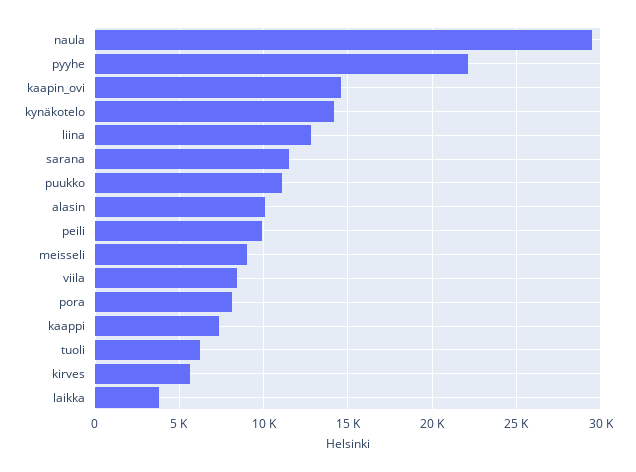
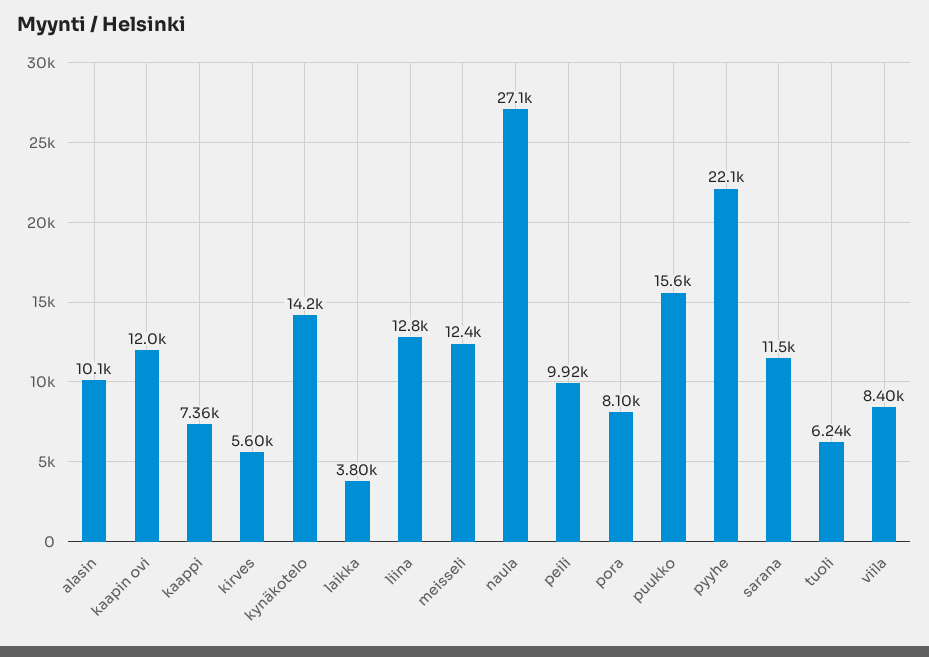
  {
-   "naula": 29500,
+   "naula": 27100,
    "pyyhe": 22100,
-   "kaapin_ovi": 14500,
+   "kaapin_ovi": 12000,
    "kynäkotelo": 14200,
    "liina": 12800,
    "sarana": 11500,
-   "puukko": 11000,
+   "puukko": 15600,
    "alasin": 10100,
    "peili": 9920,
-   "meisseli": 9000,
+   "meisseli": 12400,
    "viila": 8400,
    "pora": 8100,
    "kaappi": 7360,
    "tuoli": 6240,
    "kirves": 5600,
    "laikka": 3800
  }

